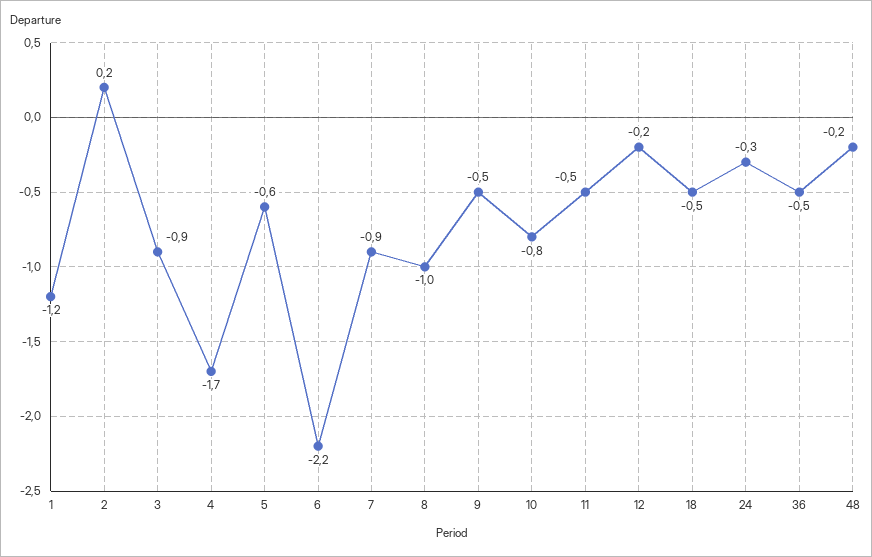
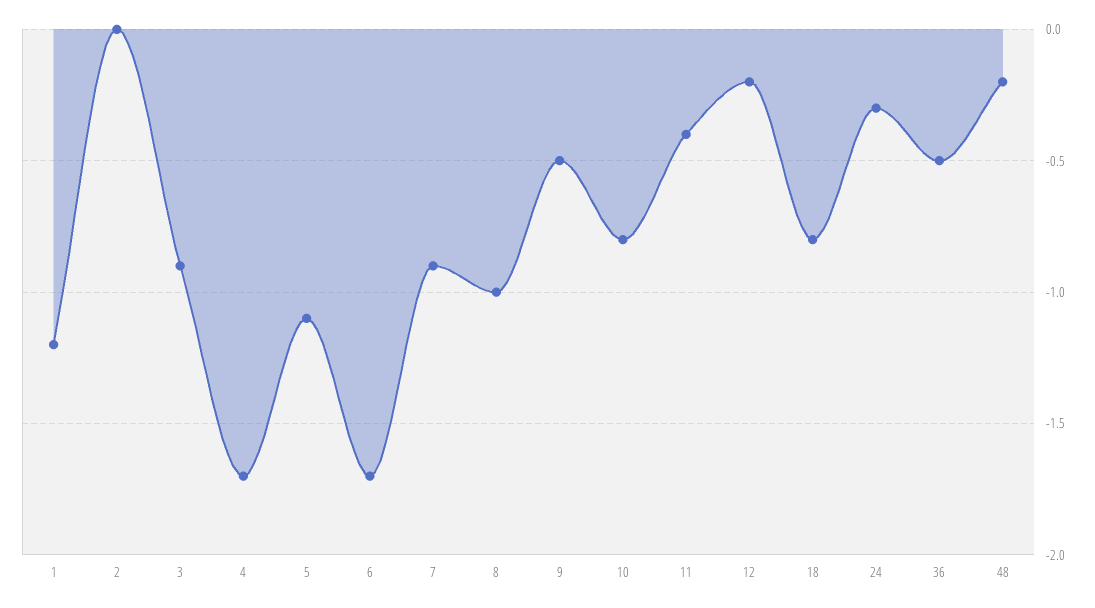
  {
    "1": -1.2,
-   "2": 0.2,
+   "2": 0,
    "3": -0.9,
    "4": -1.7,
-   "5": -0.6,
+   "5": -1.1,
-   "6": -2.2,
+   "6": -1.7,
    "7": -0.9,
    "8": -1,
    "9": -0.5,
    "10": -0.8,
-   "11": -0.5,
+   "11": -0.4,
    "12": -0.2,
-   "18": -0.5,
+   "18": -0.8,
    "24": -0.3,
    "36": -0.5,
    "48": -0.2
  }

